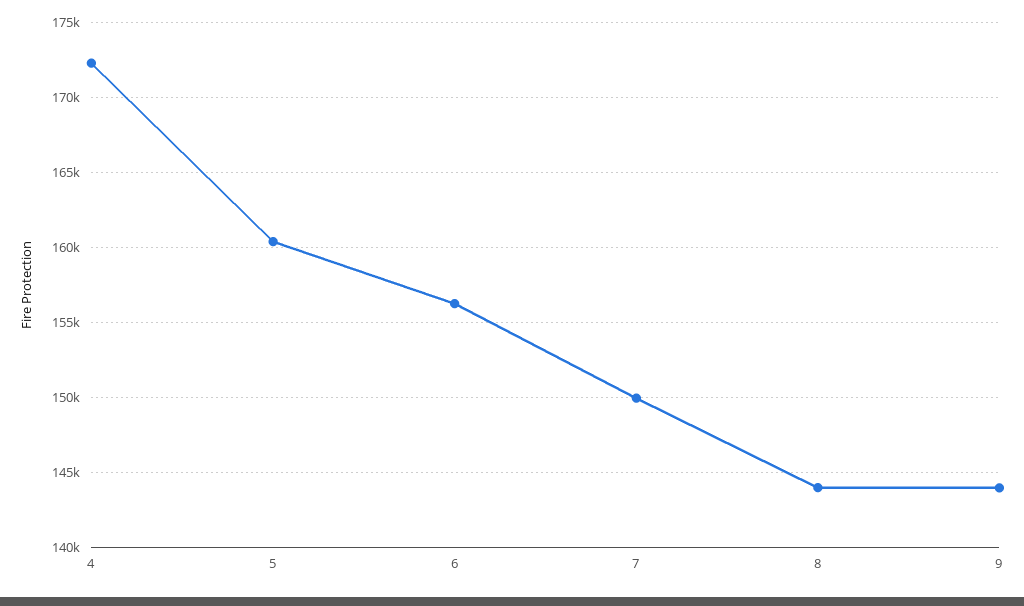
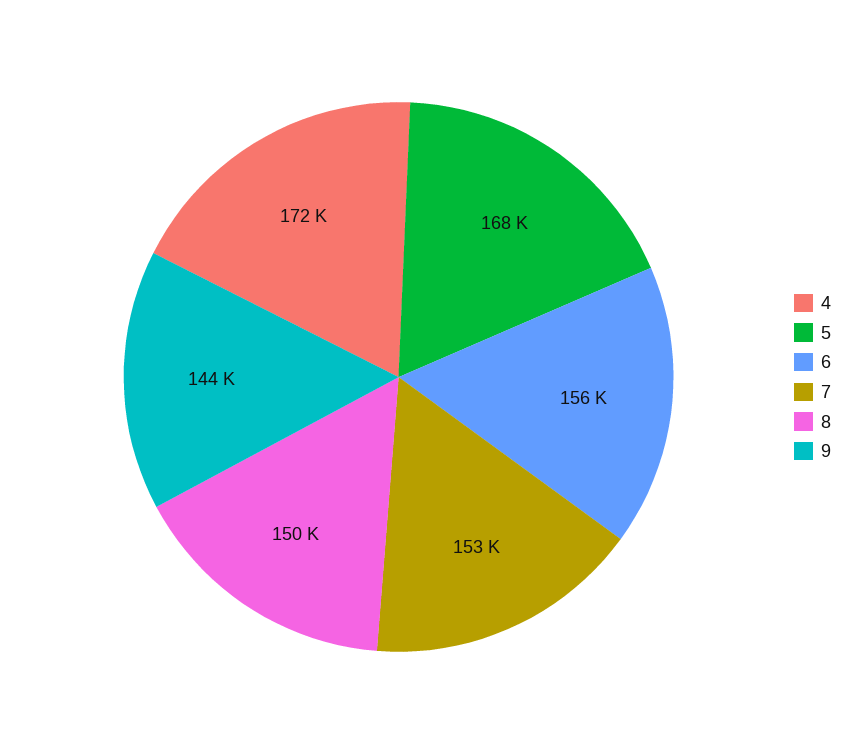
  {
    "4": 172000,
-   "5": 160500,
+   "5": 168000,
    "6": 156000,
-   "7": 150000,
+   "7": 153000,
-   "8": 144000,
+   "8": 150000,
    "9": 144000
  }

